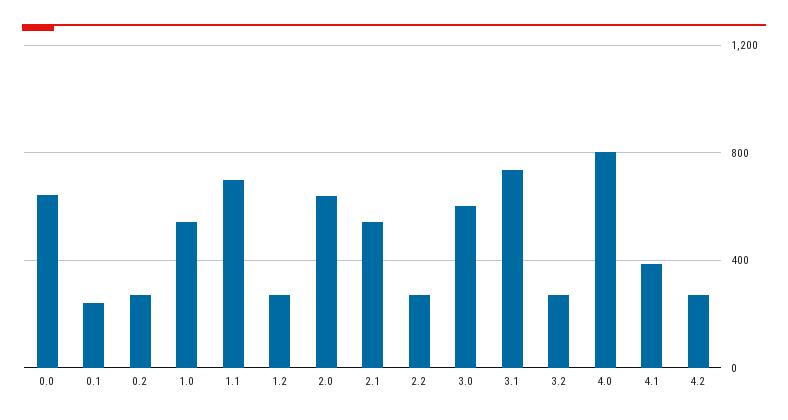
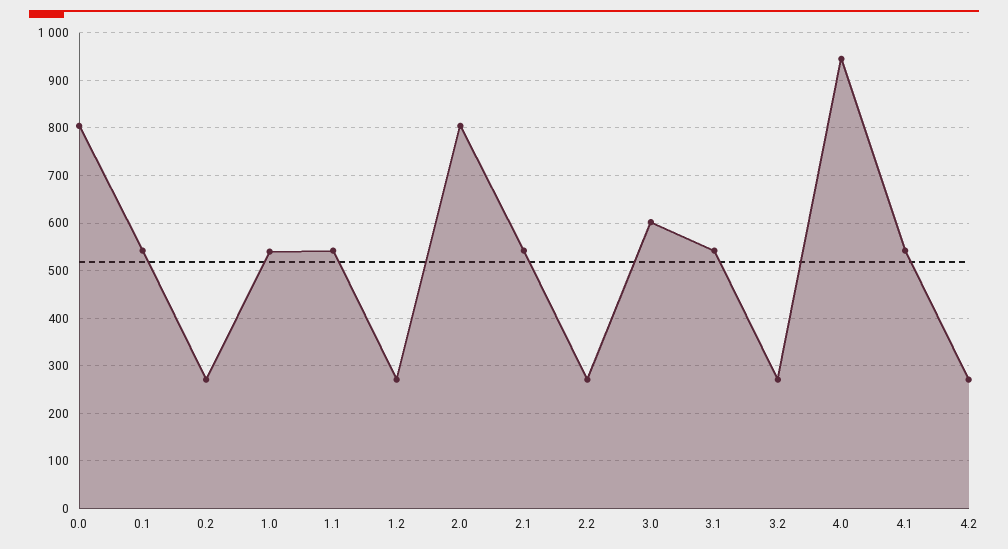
  {
-   "0.0": 650,
+   "0.0": 800,
-   "0.1": 250,
+   "0.1": 540,
    "0.2": 280,
    "1.0": 540,
-   "1.1": 700,
+   "1.1": 540,
    "1.2": 280,
-   "2.0": 650,
+   "2.0": 800,
    "2.1": 540,
    "2.2": 280,
    "3.0": 600,
-   "3.1": 750,
+   "3.1": 540,
    "3.2": 280,
-   "4.0": 800,
+   "4.0": 940,
-   "4.1": 400,
+   "4.1": 540,
    "4.2": 280
  }

